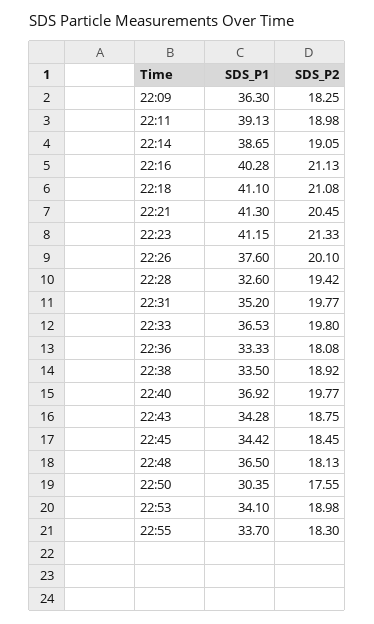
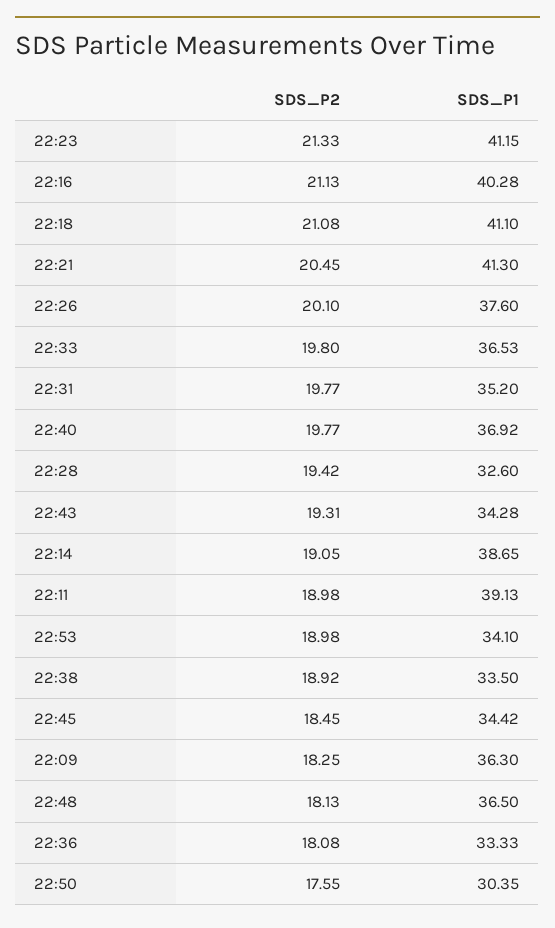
  {
    "SDS_P1": {
      "22:09": 36.3,
      "22:11": 39.13,
      "22:14": 38.65,
      "22:16": 40.28,
      "22:18": 41.1,
      "22:21": 41.3,
      "22:23": 41.15,
      "22:26": 37.6,
      "22:28": 32.6,
      "22:31": 35.2,
      "22:33": 36.53,
      "22:36": 33.33,
      "22:38": 33.5,
      "22:40": 36.92,
      "22:43": 34.28,
      "22:45": 34.42,
      "22:48": 36.5,
      "22:50": 30.35,
-     "22:53": 34.1,
+     "22:53": 34.1
-     "22:55": 33.7
    },
    "SDS_P2": {
      "22:09": 18.25,
      "22:11": 18.98,
      "22:14": 19.05,
      "22:16": 21.13,
      "22:18": 21.08,
      "22:21": 20.45,
      "22:23": 21.33,
      "22:26": 20.1,
      "22:28": 19.42,
      "22:31": 19.77,
      "22:33": 19.8,
      "22:36": 18.08,
      "22:38": 18.92,
      "22:40": 19.77,
-     "22:43": 18.75,
+     "22:43": 19.31,
      "22:45": 18.45,
      "22:48": 18.13,
      "22:50": 17.55,
-     "22:53": 18.98,
+     "22:53": 18.98
-     "22:55": 18.3
    }
  }

